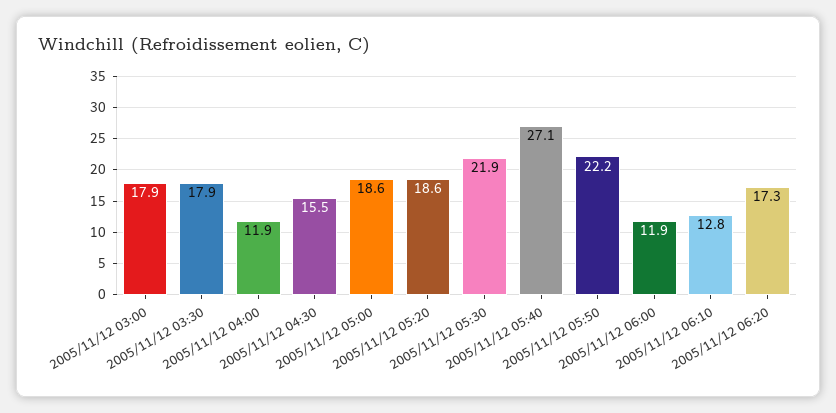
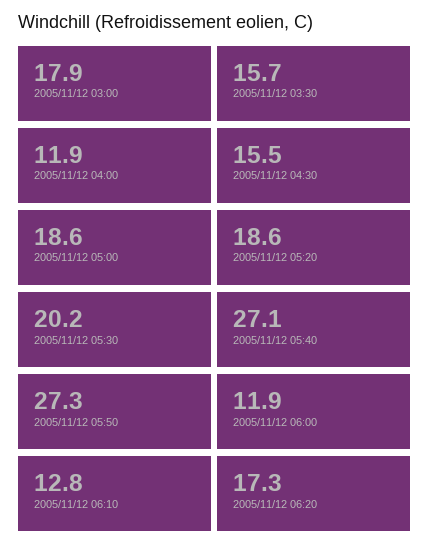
  {
    "2005/11/12 03:00": 17.9,
-   "2005/11/12 03:30": 17.9,
+   "2005/11/12 03:30": 15.7,
    "2005/11/12 04:00": 11.9,
    "2005/11/12 04:30": 15.5,
    "2005/11/12 05:00": 18.6,
    "2005/11/12 05:20": 18.6,
-   "2005/11/12 05:30": 21.9,
+   "2005/11/12 05:30": 20.2,
    "2005/11/12 05:40": 27.1,
-   "2005/11/12 05:50": 22.2,
+   "2005/11/12 05:50": 27.3,
    "2005/11/12 06:00": 11.9,
    "2005/11/12 06:10": 12.8,
    "2005/11/12 06:20": 17.3
  }

